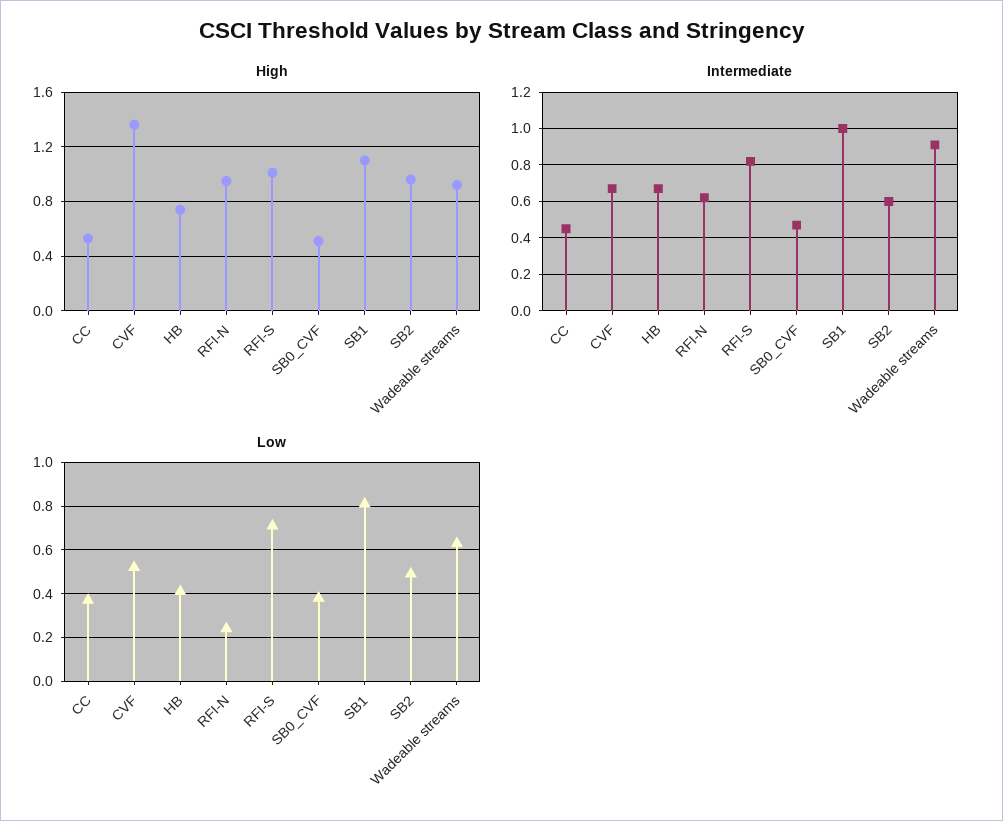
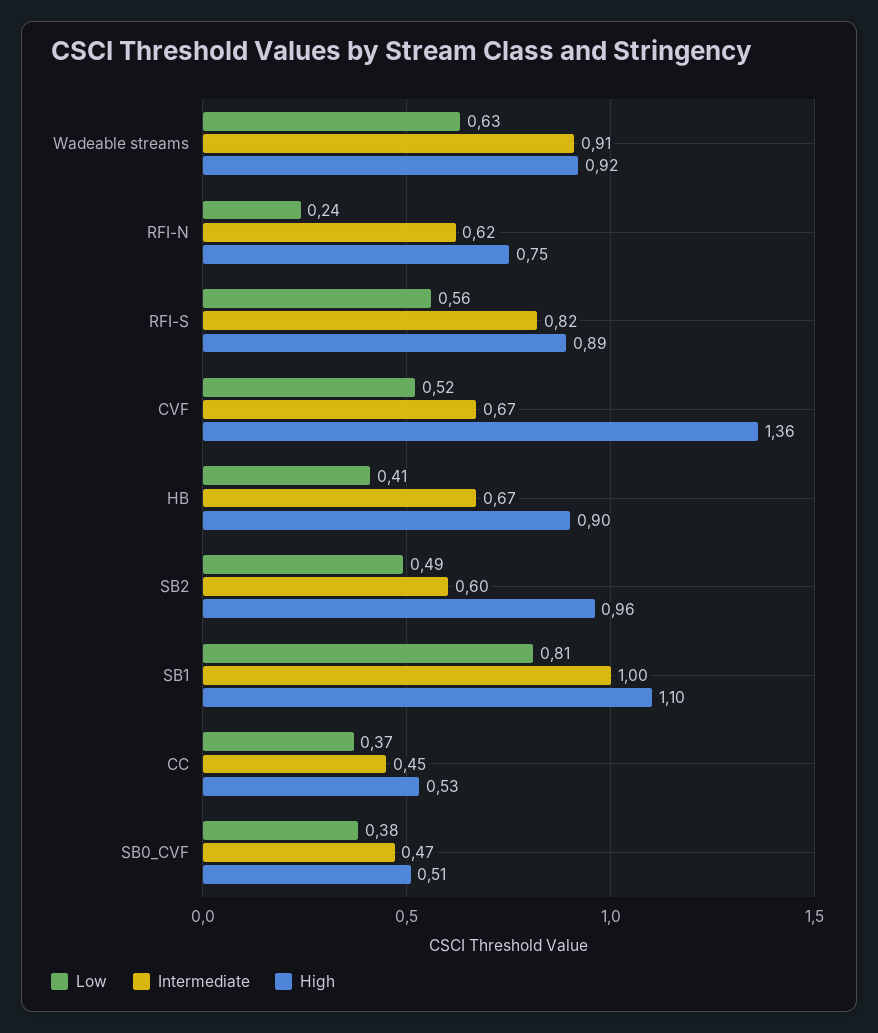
  {
    "High": {
      "CC": 0.53,
      "CVF": 1.36,
-     "HB": 0.75,
+     "HB": 0.9,
-     "RFI-N": 0.95,
+     "RFI-N": 0.75,
-     "RFI-S": 1,
+     "RFI-S": 0.89,
      "SB0_CVF": 0.51,
      "SB1": 1.1,
      "SB2": 0.96,
      "Wadeable streams": 0.92
    },
    "Intermediate": {
      "CC": 0.45,
      "CVF": 0.67,
      "HB": 0.67,
      "RFI-N": 0.62,
      "RFI-S": 0.82,
      "SB0_CVF": 0.47,
      "SB1": 1,
      "SB2": 0.6,
      "Wadeable streams": 0.91
    },
    "Low": {
      "CC": 0.37,
      "CVF": 0.52,
      "HB": 0.41,
      "RFI-N": 0.24,
-     "RFI-S": 0.7,
+     "RFI-S": 0.56,
      "SB0_CVF": 0.38,
      "SB1": 0.81,
      "SB2": 0.49,
      "Wadeable streams": 0.63
    }
  }

